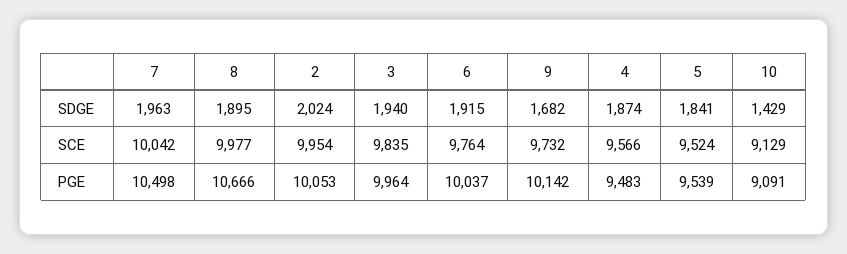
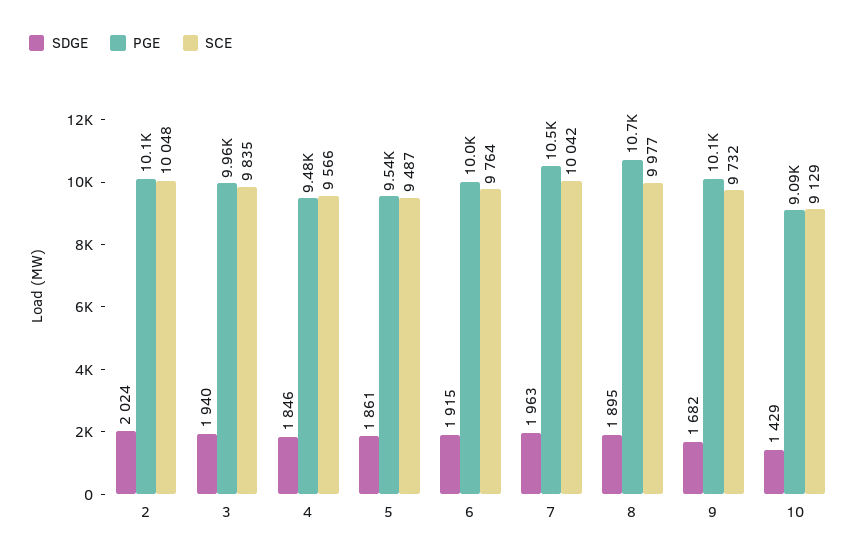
  {
    "SDGE": {
      "7": 1963,
      "8": 1895,
      "2": 2024,
      "3": 1940,
      "6": 1915,
      "9": 1682,
-     "4": 1874,
+     "4": 1846,
-     "5": 1841,
+     "5": 1861,
      "10": 1429
    },
    "SCE": {
      "7": 10042,
      "8": 9977,
-     "2": 9954,
+     "2": 10048,
      "3": 9835,
      "6": 9764,
      "9": 9732,
      "4": 9566,
-     "5": 9524,
+     "5": 9487,
      "10": 9129
    },
    "PGE": {
      "7": 10498,
      "8": 10666,
      "2": 10053,
      "3": 9964,
      "6": 10037,
      "9": 10142,
      "4": 9483,
      "5": 9539,
      "10": 9091
    }
  }

